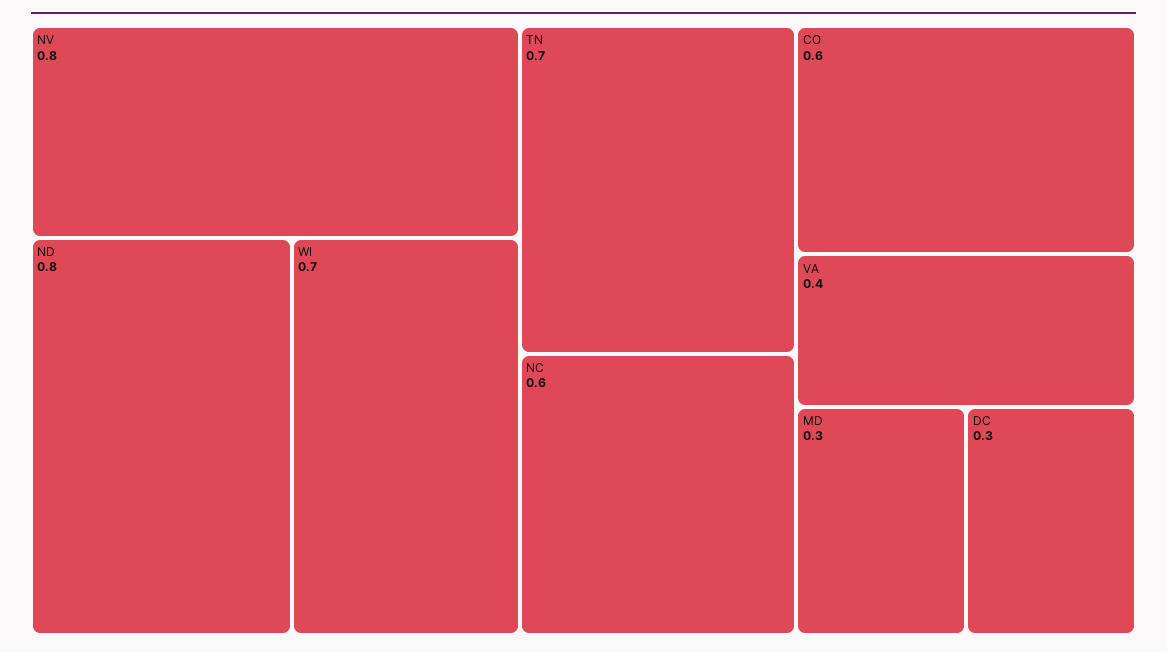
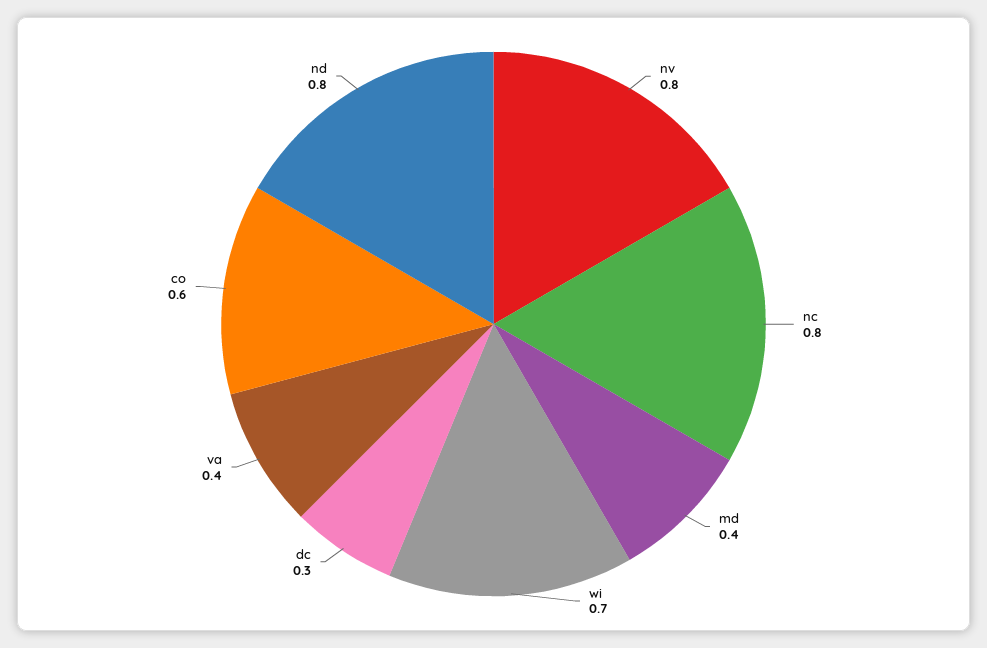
  {
    "NV": 0.8,
    "ND": 0.8,
    "WI": 0.7,
-   "TN": 0.7,
-   "NC": 0.6,
+   "NC": 0.8,
    "CO": 0.6,
    "VA": 0.4,
-   "MD": 0.3,
+   "MD": 0.4,
    "DC": 0.3
  }

